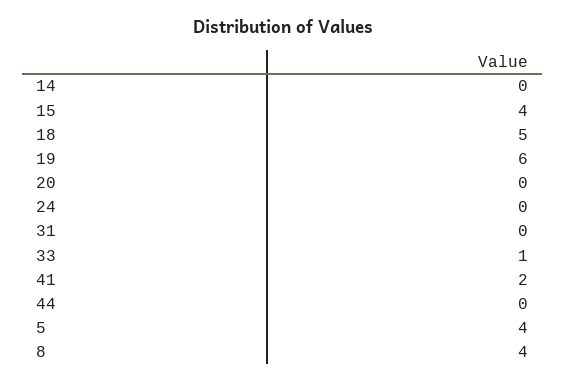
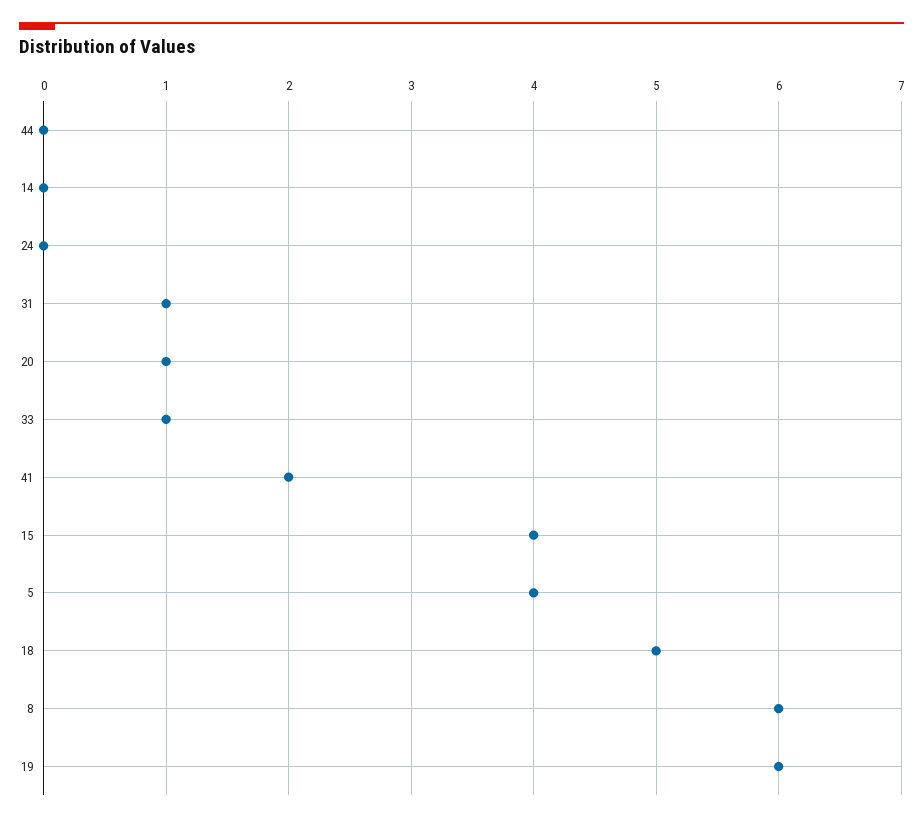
  {
    "14": 0,
    "15": 4,
    "18": 5,
    "19": 6,
-   "20": 0,
+   "20": 1,
    "24": 0,
-   "31": 0,
+   "31": 1,
    "33": 1,
    "41": 2,
    "44": 0,
    "5": 4,
-   "8": 4
+   "8": 6
  }

